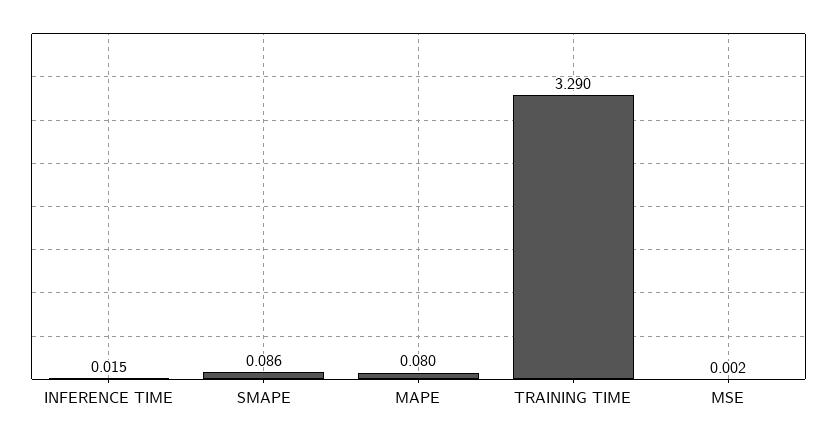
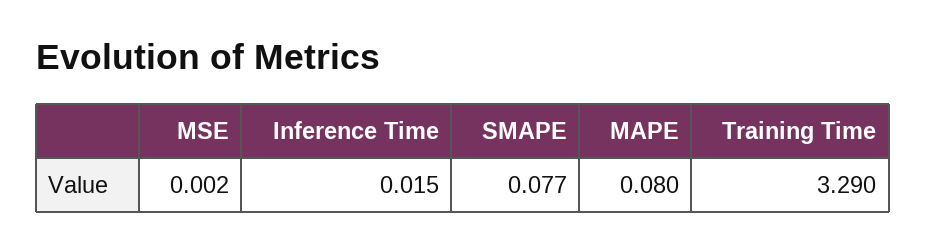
  {
    "INFERENCE TIME": 0.015,
-   "SMAPE": 0.086,
+   "SMAPE": 0.077,
    "MAPE": 0.08,
    "TRAINING TIME": 3.29,
    "MSE": 0.002
  }

